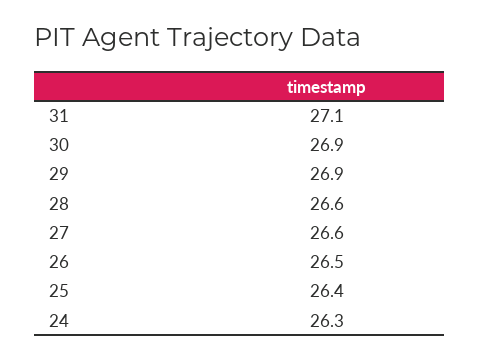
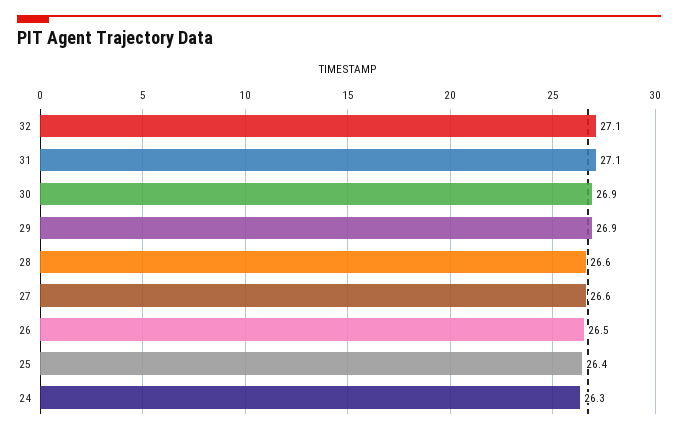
  {
    "31": 27.1,
    "30": 26.9,
    "29": 26.9,
    "28": 26.6,
    "27": 26.6,
    "26": 26.5,
    "25": 26.4,
-   "24": 26.3
+   "24": 26.3,
+   "32": 27.1
  }

